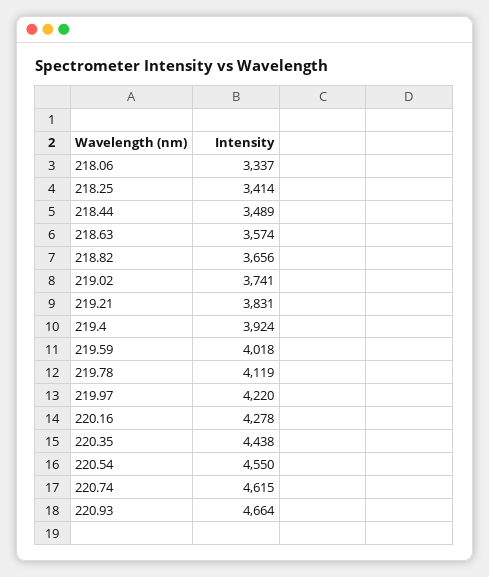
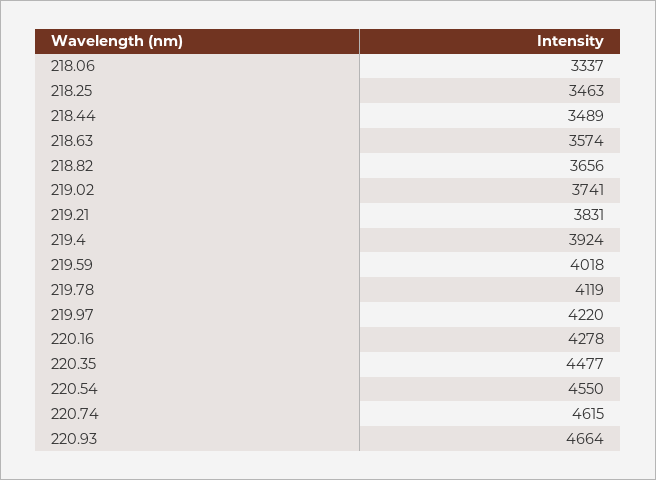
  {
    "218.06": 3337,
-   "218.25": 3414,
+   "218.25": 3463,
    "218.44": 3489,
    "218.63": 3574,
    "218.82": 3656,
    "219.02": 3741,
    "219.21": 3831,
    "219.4": 3924,
    "219.59": 4018,
    "219.78": 4119,
    "219.97": 4220,
    "220.16": 4278,
-   "220.35": 4438,
+   "220.35": 4477,
    "220.54": 4550,
    "220.74": 4615,
    "220.93": 4664
  }

